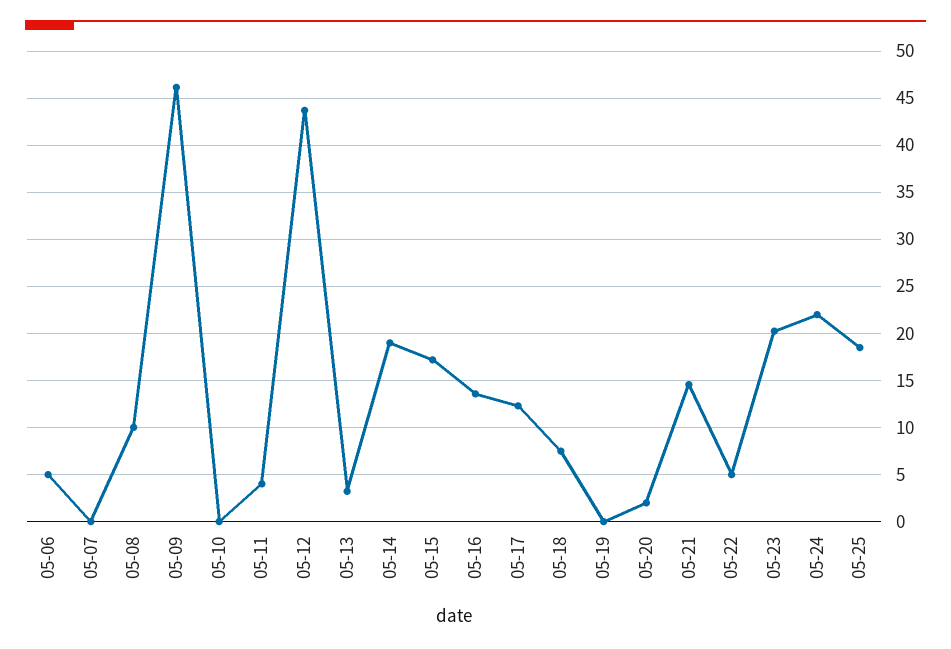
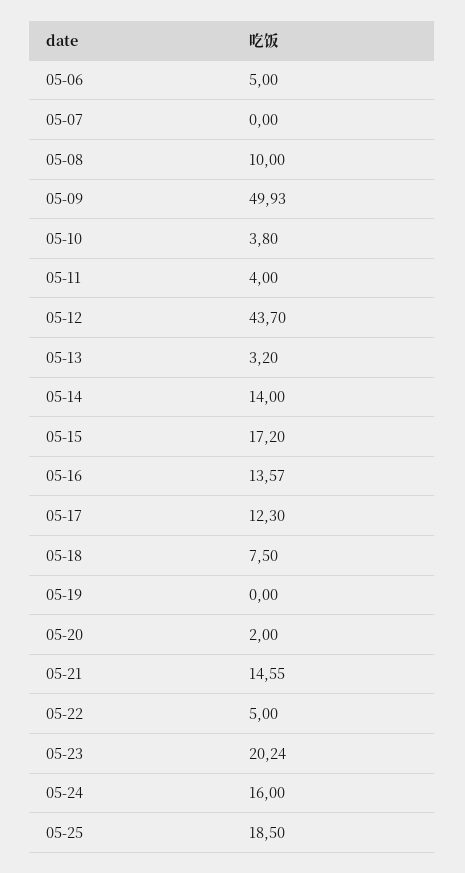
  {
    "05-06": 5,
    "05-07": 0,
    "05-08": 10,
-   "05-09": 46,
+   "05-09": 49.93,
-   "05-10": 0,
+   "05-10": 3.8,
    "05-11": 4,
    "05-12": 43.7,
    "05-13": 3.2,
-   "05-14": 19,
+   "05-14": 14,
    "05-15": 17.2,
    "05-16": 13.57,
    "05-17": 12.3,
    "05-18": 7.5,
    "05-19": 0,
    "05-20": 2,
    "05-21": 14.55,
    "05-22": 5,
    "05-23": 20.24,
-   "05-24": 22,
+   "05-24": 16,
    "05-25": 18.5
  }

